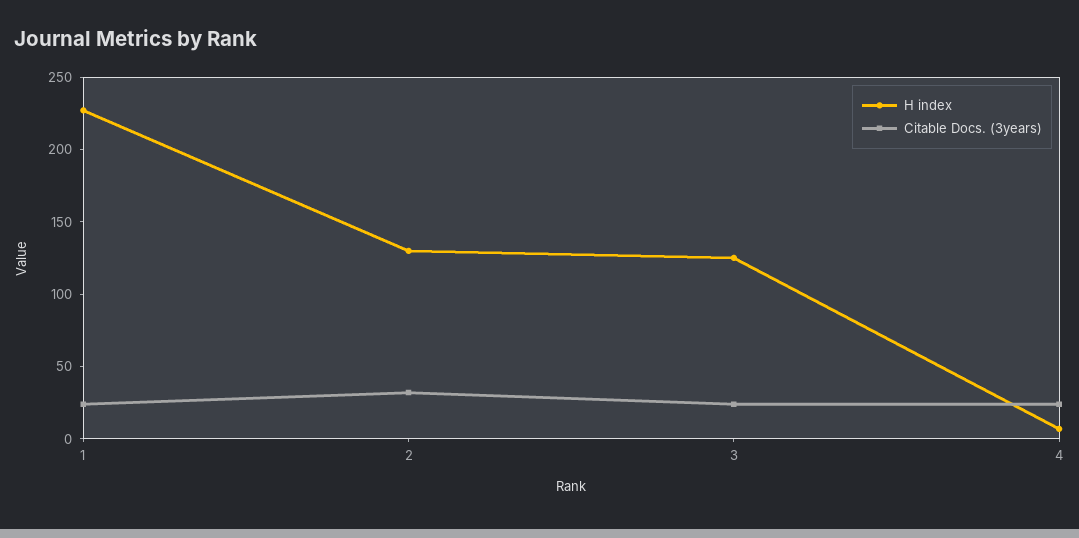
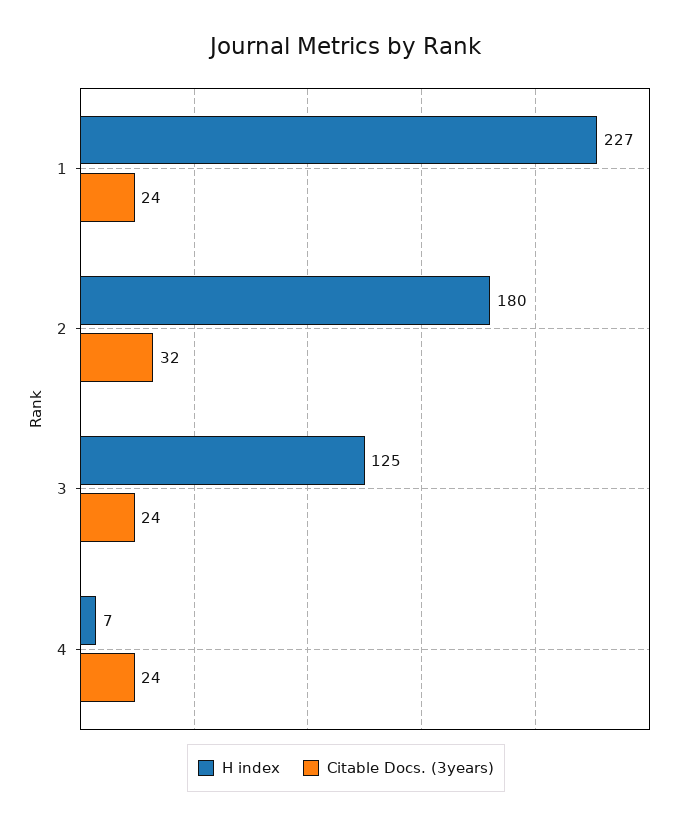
  {
    "H index": {
      "1": 227,
-     "2": 130,
+     "2": 180,
      "3": 125,
      "4": 7
    },
    "Citable Docs. (3years)": {
      "1": 24,
      "2": 32,
      "3": 24,
      "4": 24
    }
  }

